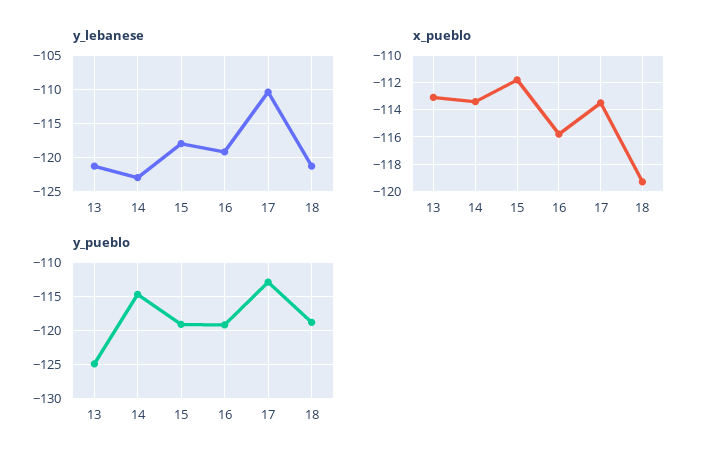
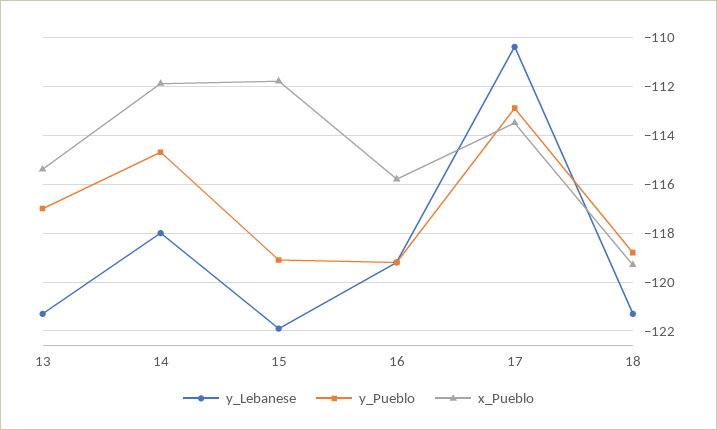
  {
    "y_lebanese": {
      "13": -121.5,
-     "14": -123,
+     "14": -118,
-     "15": -118,
+     "15": -122,
      "16": -119,
      "17": -110.5,
      "18": -121.5
    },
    "x_pueblo": {
-     "13": -113,
+     "13": -115.5,
-     "14": -113.5,
+     "14": -112,
      "15": -112,
      "16": -116,
      "17": -113.5,
      "18": -119.5
    },
    "y_pueblo": {
-     "13": -125,
+     "13": -117,
      "14": -114.5,
      "15": -119,
      "16": -119,
      "17": -113,
      "18": -119
    }
  }

